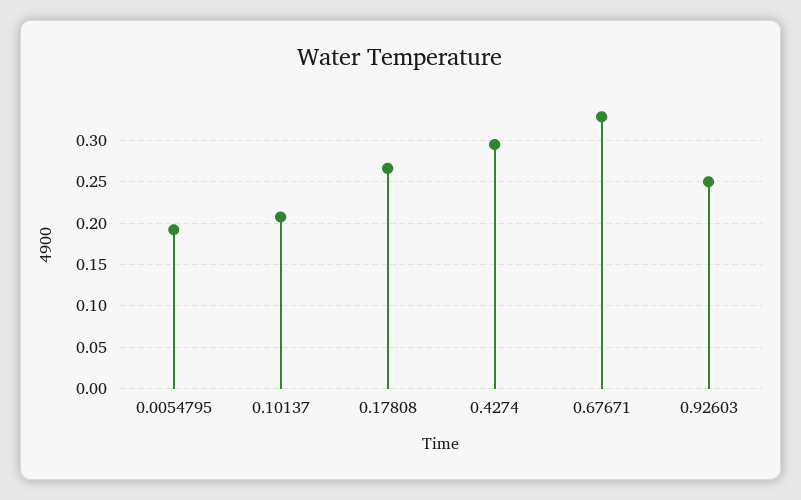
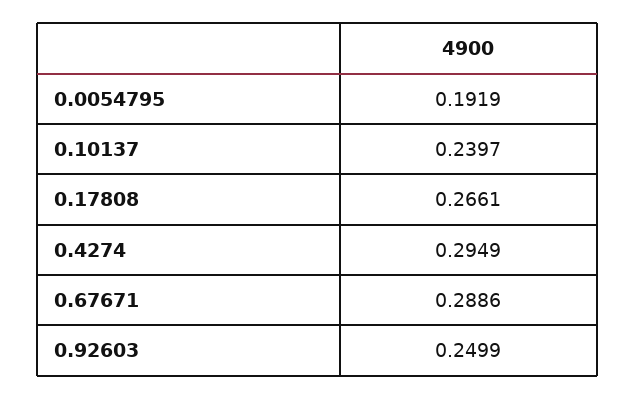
  {
    "0.0054795": 0.1919,
-   "0.10137": 0.21,
+   "0.10137": 0.2397,
    "0.17808": 0.2661,
    "0.4274": 0.2949,
-   "0.67671": 0.33,
+   "0.67671": 0.2886,
    "0.92603": 0.2499
  }

